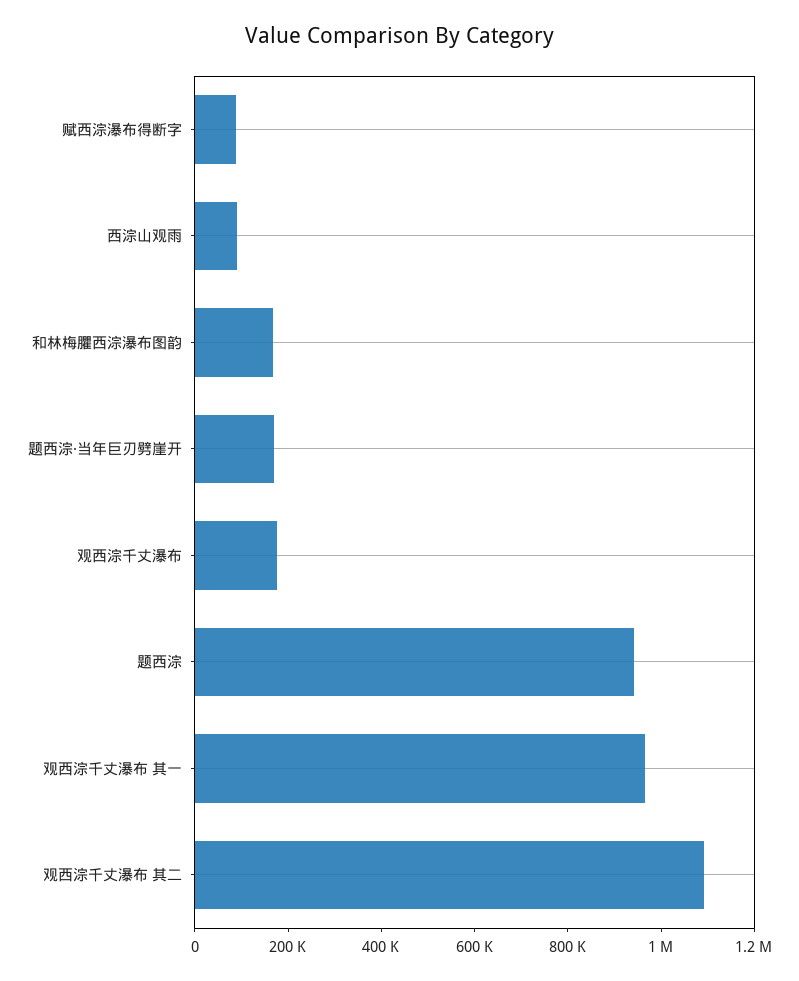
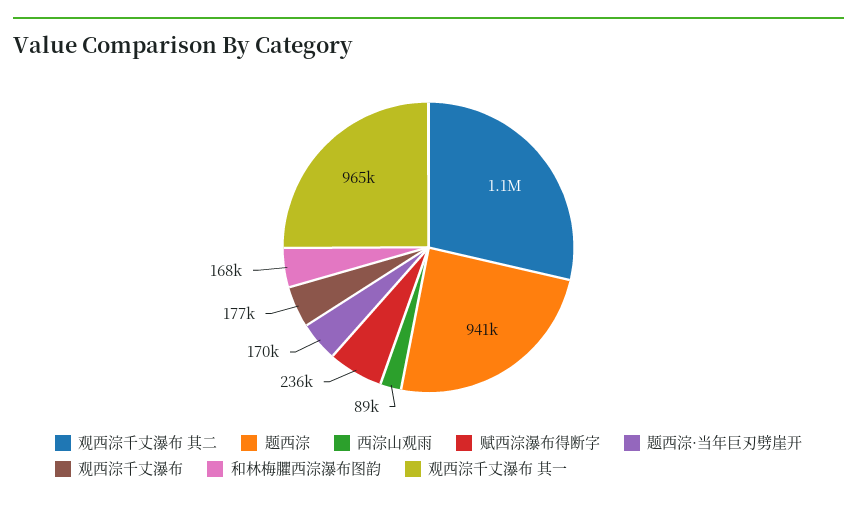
  {
-   "赋西淙瀑布得断字": 100000,
+   "赋西淙瀑布得断字": 236000,
    "西淙山观雨": 89000,
    "和林梅臞西淙瀑布图韵": 168000,
    "题西淙·当年巨刃劈崖开": 170000,
    "观西淙千丈瀑布": 177000,
    "题西淙": 941000,
    "观西淙千丈瀑布 其一": 965000,
    "观西淙千丈瀑布 其二": 1100000
  }

